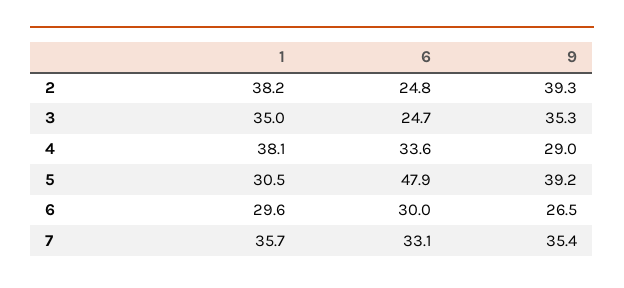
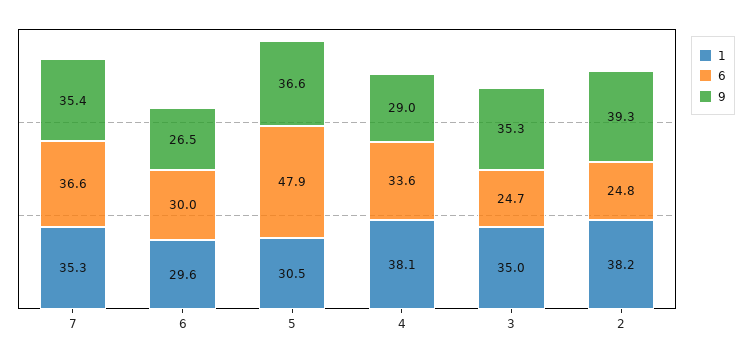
  {
    "1": {
      "2": 38.2,
      "3": 35,
      "4": 38.1,
      "5": 30.5,
      "6": 29.6,
-     "7": 35.7
+     "7": 35.3
    },
    "6": {
      "2": 24.8,
      "3": 24.7,
      "4": 33.6,
      "5": 47.9,
      "6": 30,
-     "7": 33.1
+     "7": 36.6
    },
    "9": {
      "2": 39.3,
      "3": 35.3,
      "4": 29,
-     "5": 39.2,
+     "5": 36.6,
      "6": 26.5,
      "7": 35.4
    }
  }

